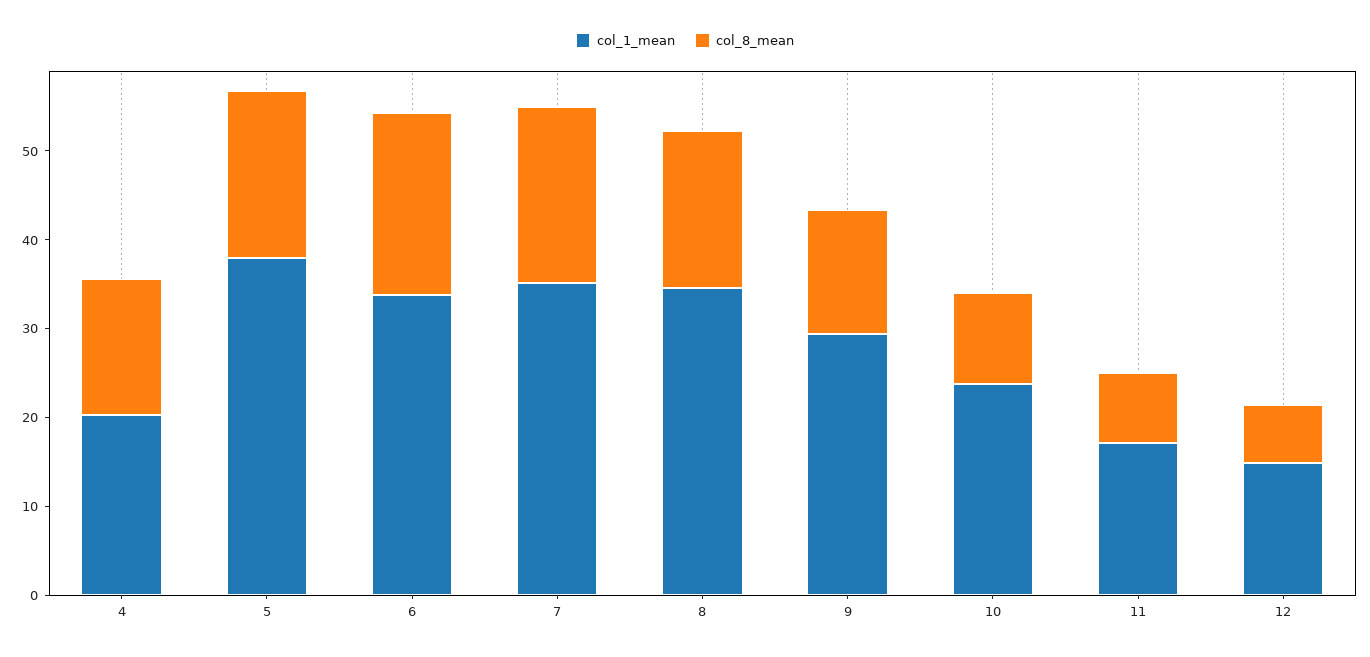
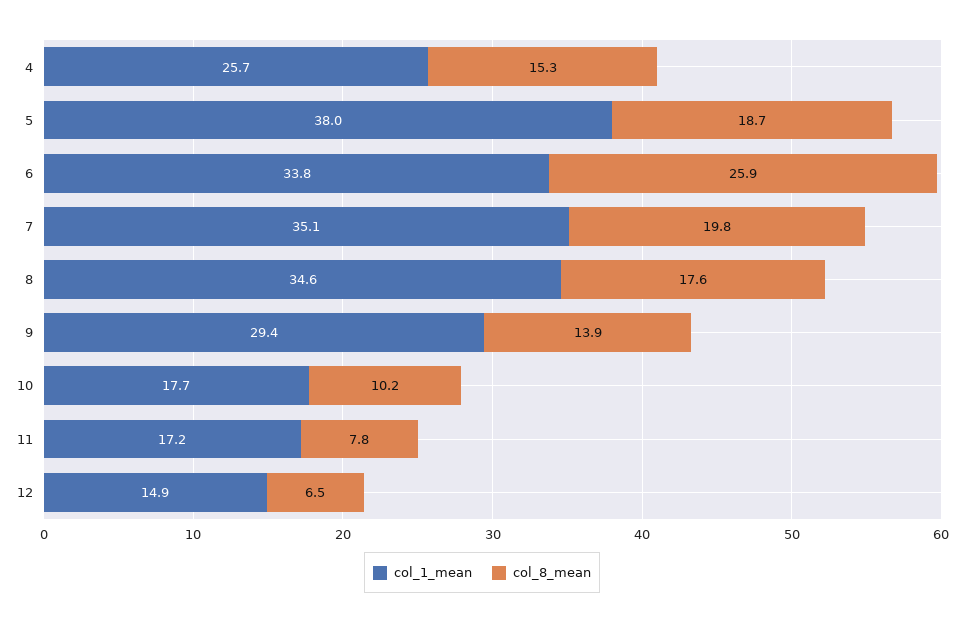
  {
    "col_1_mean": {
-     "4": 20,
+     "4": 25.7,
      "5": 38,
      "6": 33.8,
      "7": 35.1,
      "8": 34.6,
      "9": 29.4,
-     "10": 24,
+     "10": 17.7,
      "11": 17.2,
      "12": 14.9
    },
    "col_8_mean": {
      "4": 15.3,
      "5": 18.7,
-     "6": 20,
+     "6": 25.9,
      "7": 19.8,
      "8": 17.6,
      "9": 13.9,
      "10": 10.2,
      "11": 7.8,
      "12": 6.5
    }
  }

